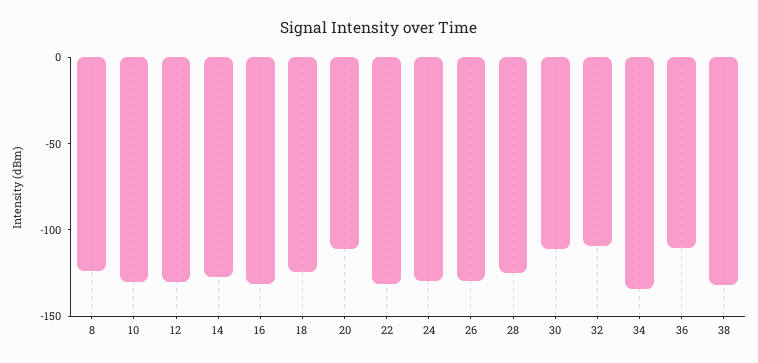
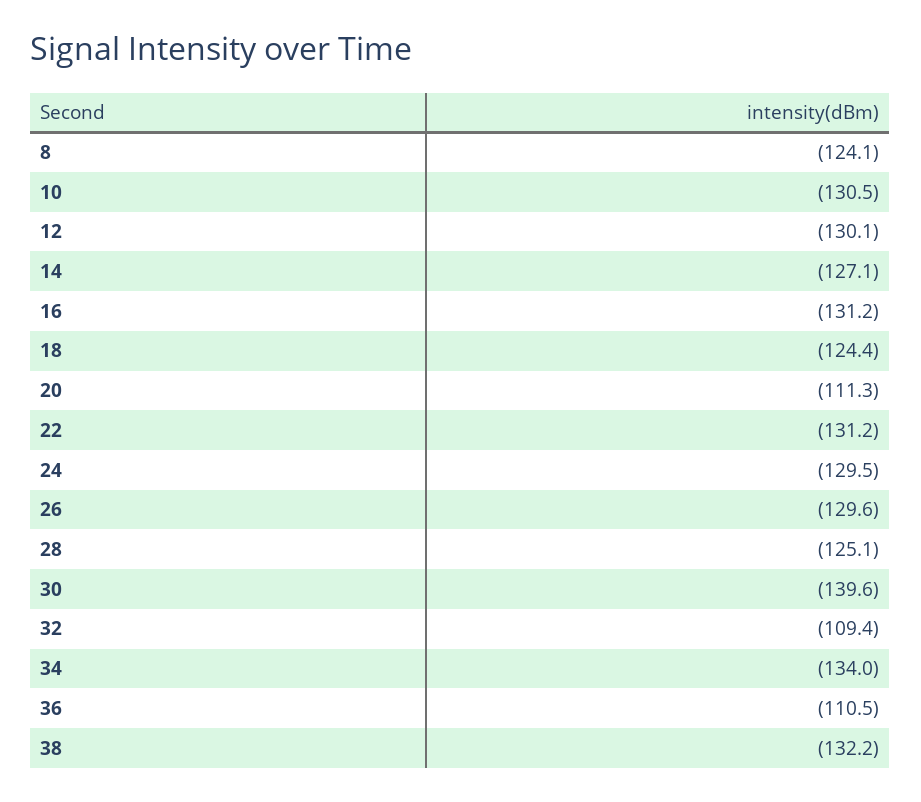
  {
    "8": -124.1,
    "10": -130.5,
    "12": -130.1,
    "14": -127.1,
    "16": -131.2,
    "18": -124.4,
    "20": -111.3,
    "22": -131.2,
    "24": -129.5,
    "26": -129.6,
    "28": -125.1,
-   "30": -110,
+   "30": -139.6,
    "32": -109.4,
    "34": -134,
    "36": -110.5,
    "38": -132.2
  }

